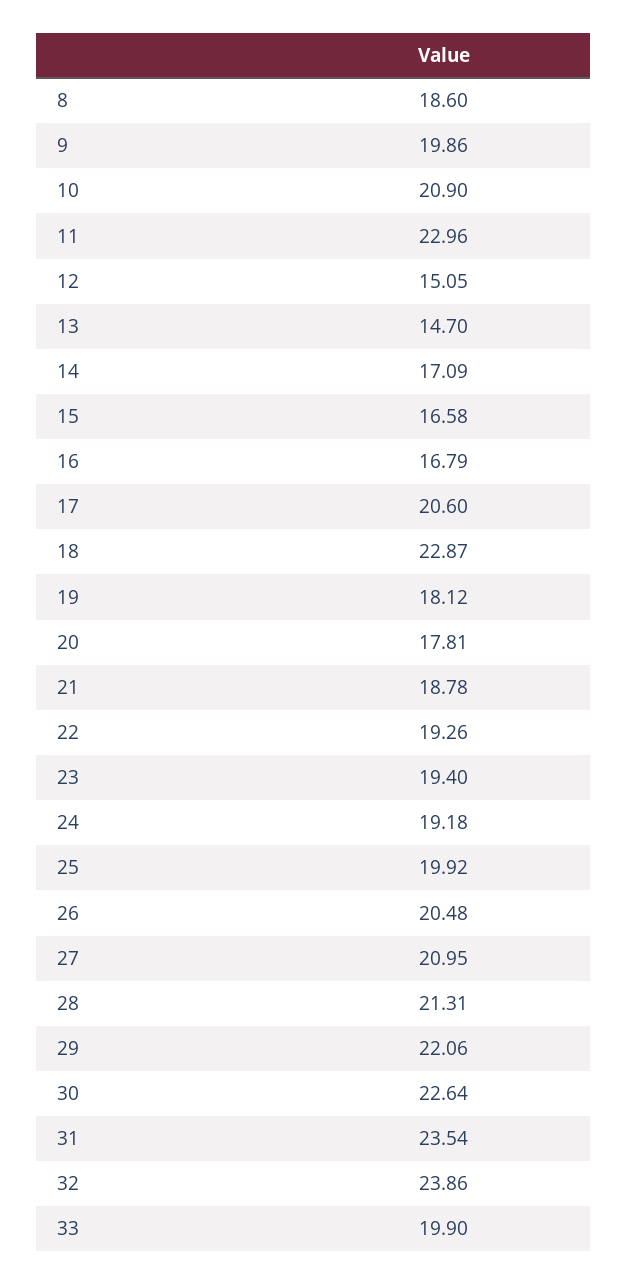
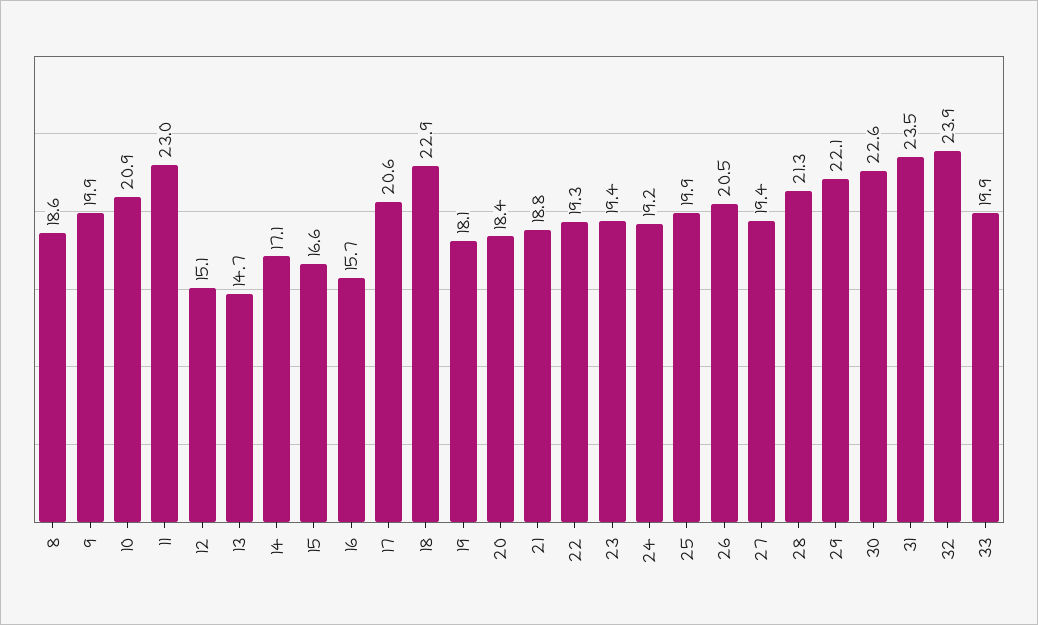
  {
    "8": 18.6,
    "9": 19.86,
    "10": 20.9,
    "11": 22.96,
    "12": 15.05,
    "13": 14.7,
    "14": 17.09,
    "15": 16.58,
-   "16": 16.79,
+   "16": 15.7,
    "17": 20.6,
    "18": 22.87,
    "19": 18.12,
-   "20": 17.81,
+   "20": 18.4,
    "21": 18.78,
    "22": 19.26,
    "23": 19.4,
    "24": 19.18,
    "25": 19.92,
    "26": 20.48,
-   "27": 20.95,
+   "27": 19.4,
    "28": 21.31,
    "29": 22.06,
    "30": 22.64,
    "31": 23.54,
    "32": 23.86,
    "33": 19.9
  }

